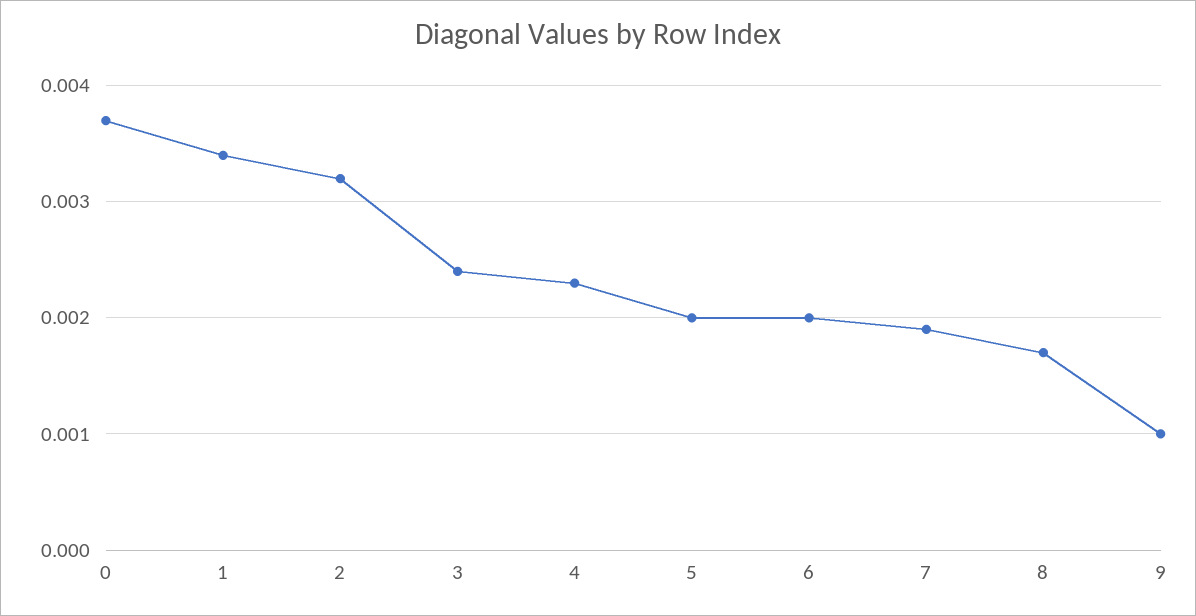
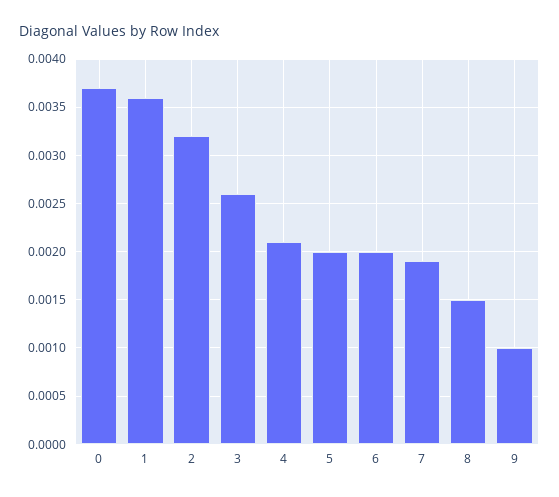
  {
    "0": 0.0037,
-   "1": 0.0034,
+   "1": 0.0036,
    "2": 0.0032,
-   "3": 0.0024,
+   "3": 0.0026,
-   "4": 0.0023,
+   "4": 0.0021,
    "5": 0.002,
    "6": 0.002,
    "7": 0.0019,
-   "8": 0.0017,
+   "8": 0.0015,
    "9": 0.001
  }

